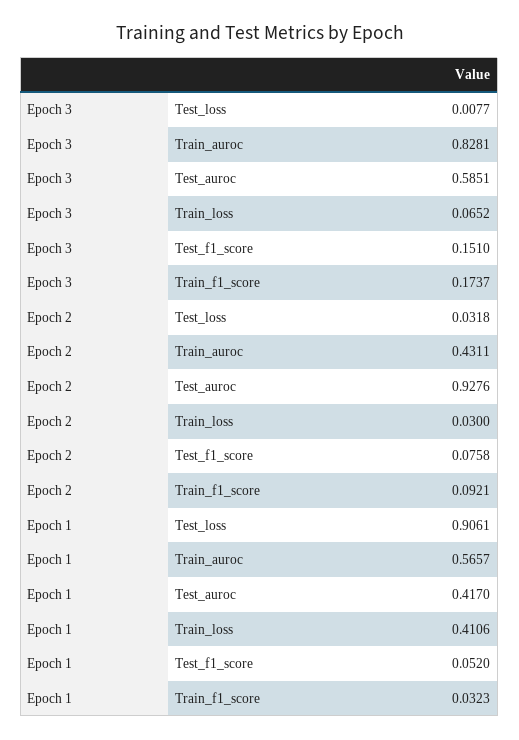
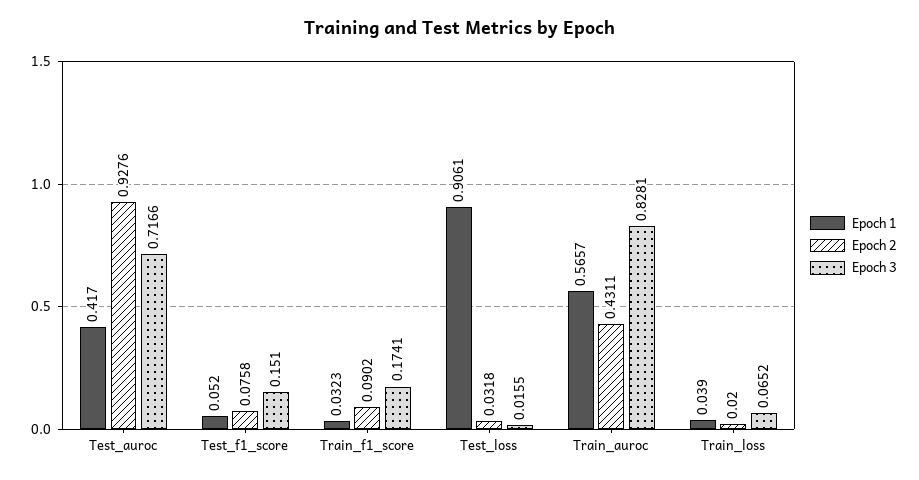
  {
    "Epoch 3": {
-     "Test_loss": 0.0077,
+     "Test_loss": 0.0155,
      "Train_auroc": 0.8281,
-     "Test_auroc": 0.5851,
+     "Test_auroc": 0.7166,
      "Train_loss": 0.0652,
      "Test_f1_score": 0.151,
-     "Train_f1_score": 0.1737
+     "Train_f1_score": 0.1741
    },
    "Epoch 2": {
      "Test_loss": 0.0318,
      "Train_auroc": 0.4311,
      "Test_auroc": 0.9276,
-     "Train_loss": 0.03,
+     "Train_loss": 0.02,
      "Test_f1_score": 0.0758,
-     "Train_f1_score": 0.0921
+     "Train_f1_score": 0.0902
    },
    "Epoch 1": {
      "Test_loss": 0.9061,
      "Train_auroc": 0.5657,
      "Test_auroc": 0.417,
-     "Train_loss": 0.4106,
+     "Train_loss": 0.039,
      "Test_f1_score": 0.052,
      "Train_f1_score": 0.0323
    }
  }

